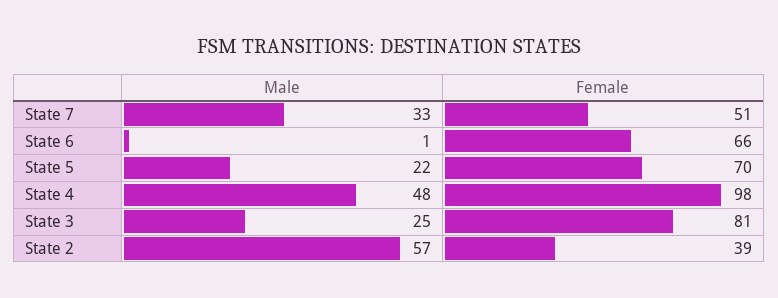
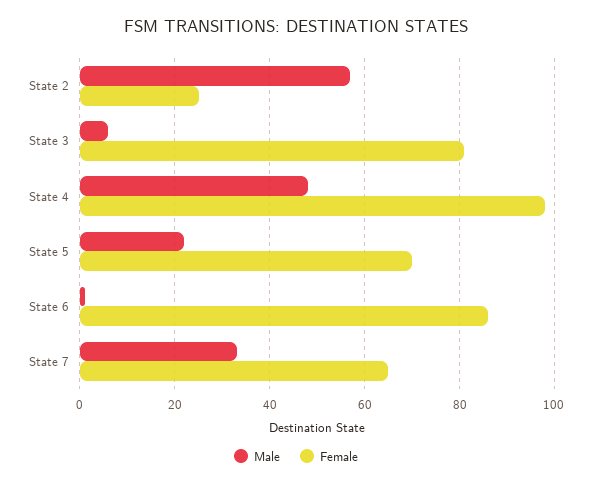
  {
    "Male": {
      "State 7": 33,
      "State 6": 1,
      "State 5": 22,
      "State 4": 48,
-     "State 3": 25,
+     "State 3": 5,
      "State 2": 57
    },
    "Female": {
-     "State 7": 51,
+     "State 7": 65,
-     "State 6": 66,
+     "State 6": 85,
      "State 5": 70,
      "State 4": 98,
      "State 3": 81,
-     "State 2": 39
+     "State 2": 25
    }
  }

